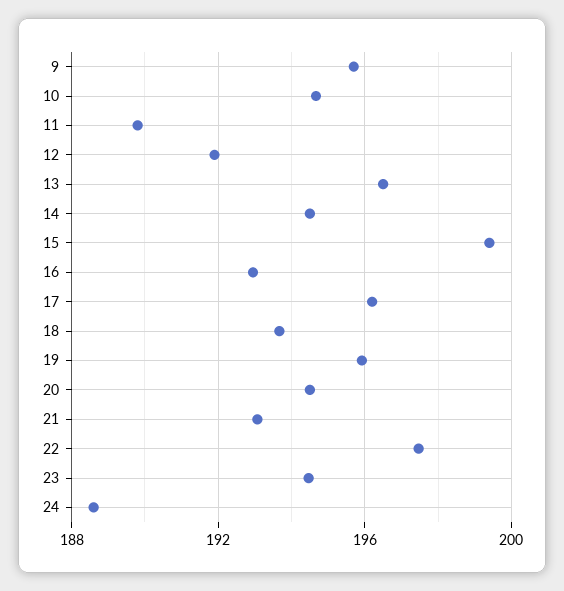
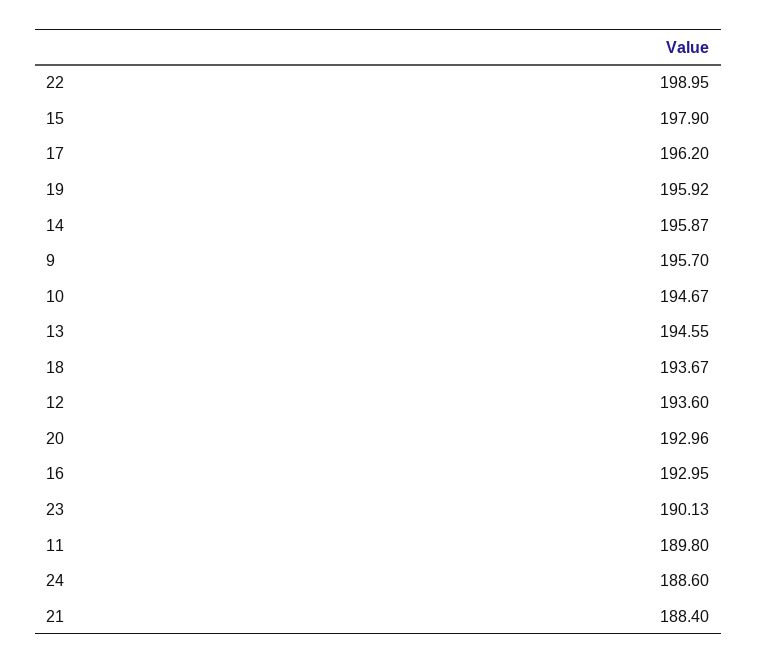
  {
    "9": 195.7,
    "10": 194.67,
    "11": 189.8,
-   "12": 192,
+   "12": 193.6,
-   "13": 196.5,
+   "13": 194.55,
-   "14": 194.5,
+   "14": 195.87,
-   "15": 199.5,
+   "15": 197.9,
    "16": 192.95,
    "17": 196.2,
    "18": 193.67,
    "19": 195.92,
-   "20": 194.5,
+   "20": 192.96,
-   "21": 193,
+   "21": 188.4,
-   "22": 197.5,
+   "22": 198.95,
-   "23": 194.5,
+   "23": 190.13,
    "24": 188.6
  }

